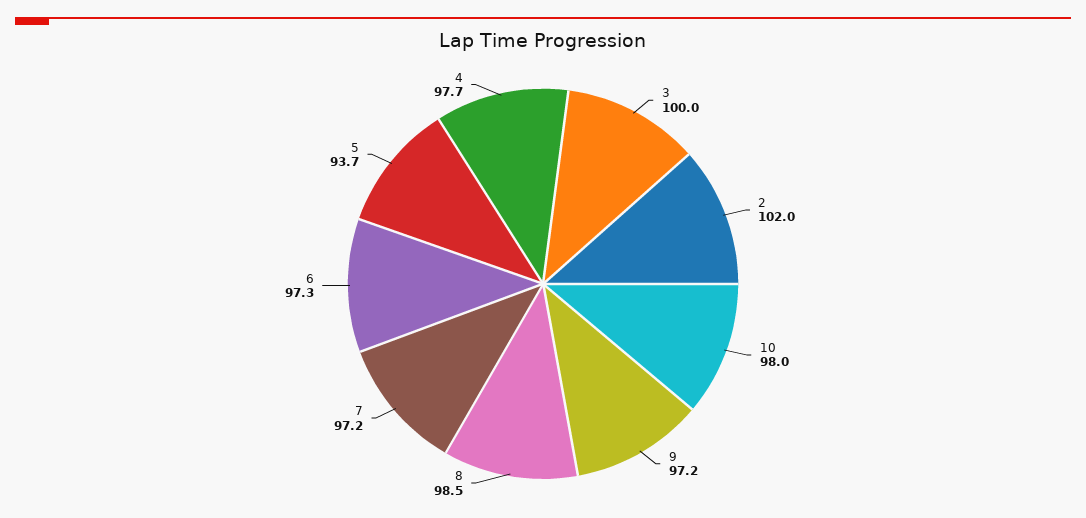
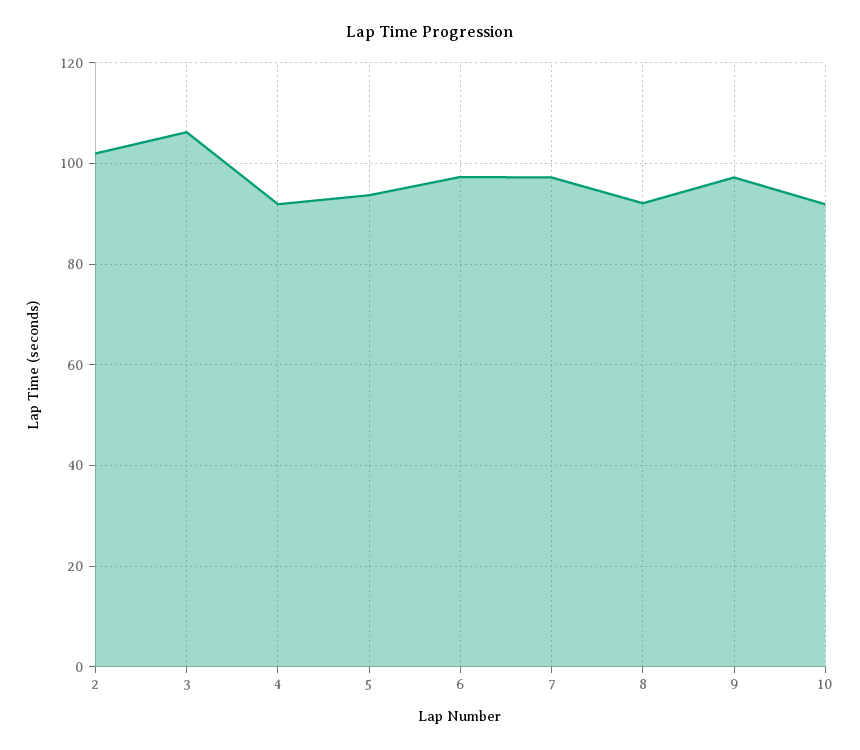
  {
-   "3": 100,
+   "3": 106,
    "2": 102,
-   "10": 98,
+   "10": 92,
    "9": 97.2,
-   "8": 98.5,
+   "8": 92,
    "7": 97.2,
    "6": 97.3,
    "5": 93.7,
-   "4": 97.7
+   "4": 92
  }

